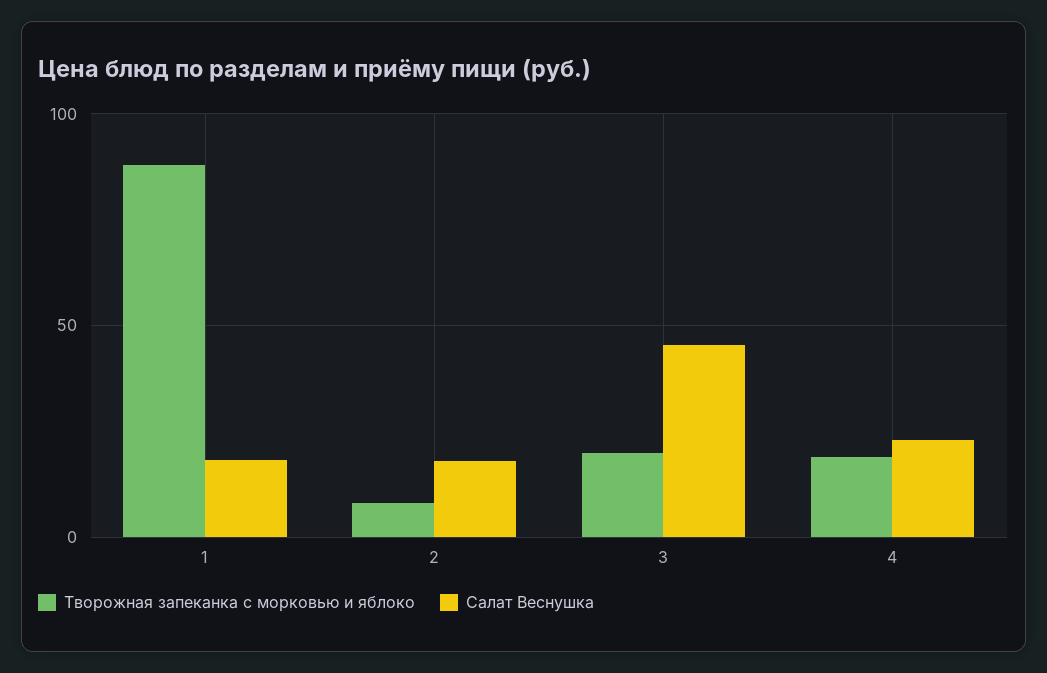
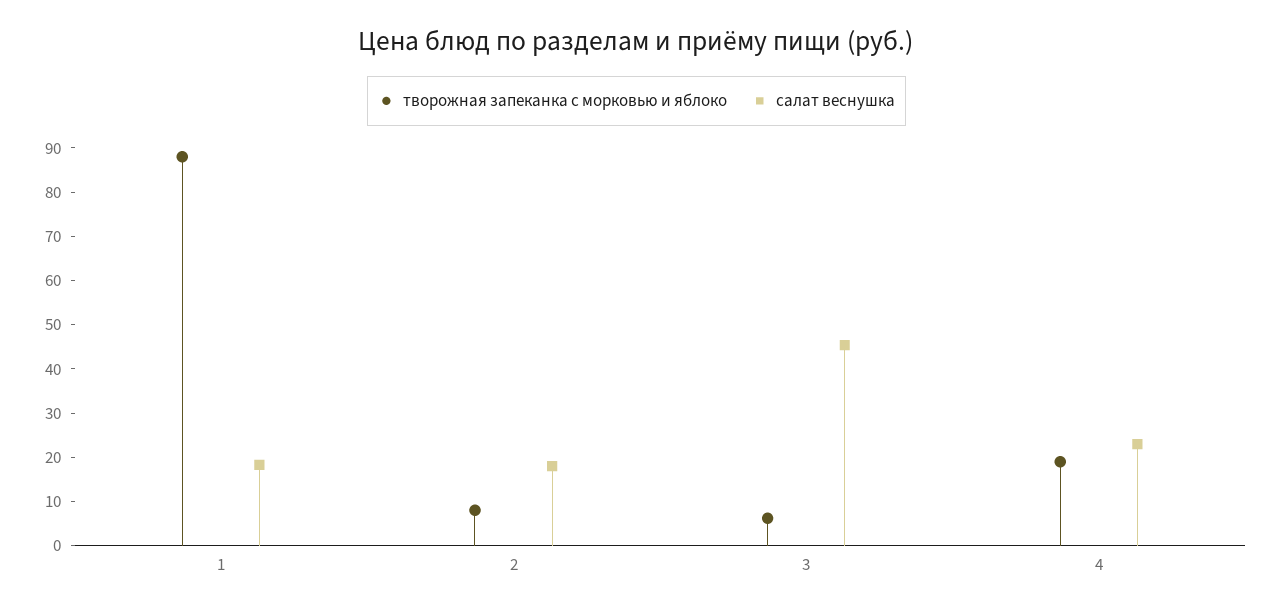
  {
    "Творожная запеканка с морковью и яблоко": {
      "1": 88,
      "2": 8,
-     "3": 20,
+     "3": 6,
      "4": 20
    },
    "Салат Веснушка": {
      "1": 18,
      "2": 18,
      "3": 46,
      "4": 24
    }
  }

